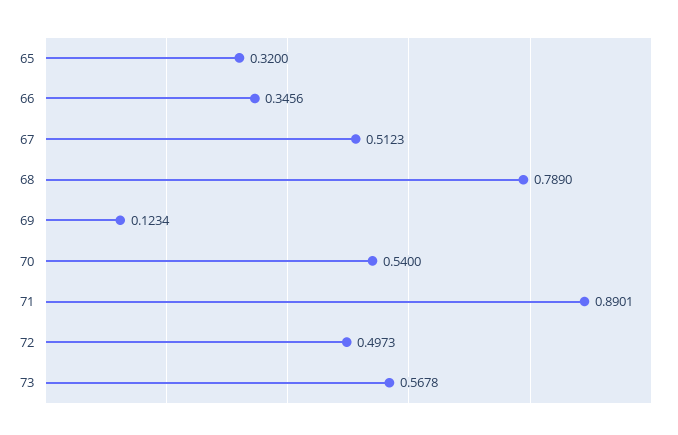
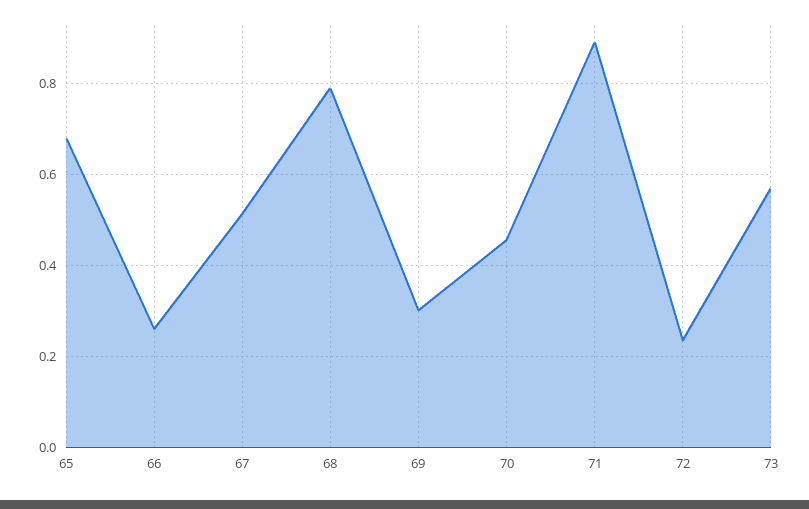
  {
-   "65": 0.32,
+   "65": 0.68,
-   "66": 0.3456,
+   "66": 0.26,
    "67": 0.5123,
    "68": 0.789,
-   "69": 0.1234,
+   "69": 0.3,
-   "70": 0.54,
+   "70": 0.46,
    "71": 0.8901,
-   "72": 0.4973,
+   "72": 0.24,
    "73": 0.5678
  }

